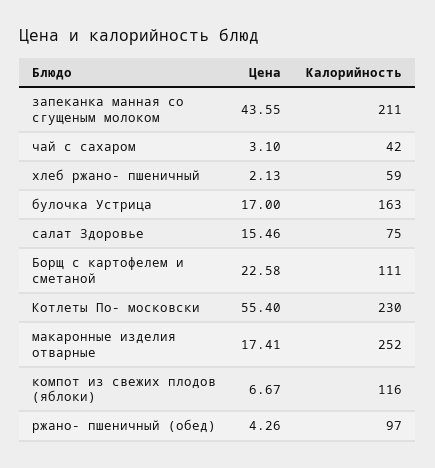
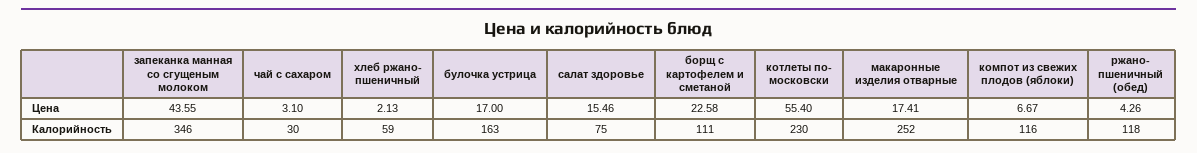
  {
    "Цена": {
      "запеканка манная со сгущеным молоком": 43.55,
      "чай с сахаром": 3.1,
      "хлеб ржано- пшеничный": 2.13,
      "булочка Устрица": 17,
      "салат Здоровье": 15.46,
      "Борщ с картофелем и сметаной": 22.58,
      "Котлеты По- московски": 55.4,
      "макаронные изделия отварные": 17.41,
      "компот из свежих плодов (яблоки)": 6.67,
      "ржано- пшеничный (обед)": 4.26
    },
    "Калорийность": {
-     "запеканка манная со сгущеным молоком": 211,
+     "запеканка манная со сгущеным молоком": 346,
-     "чай с сахаром": 42,
+     "чай с сахаром": 30,
      "хлеб ржано- пшеничный": 59,
      "булочка Устрица": 163,
      "салат Здоровье": 75,
      "Борщ с картофелем и сметаной": 111,
      "Котлеты По- московски": 230,
      "макаронные изделия отварные": 252,
      "компот из свежих плодов (яблоки)": 116,
-     "ржано- пшеничный (обед)": 97
+     "ржано- пшеничный (обед)": 118
    }
  }

